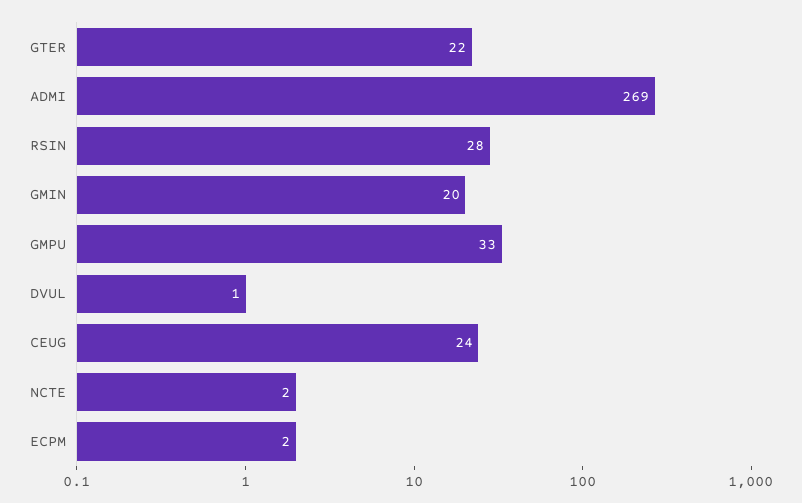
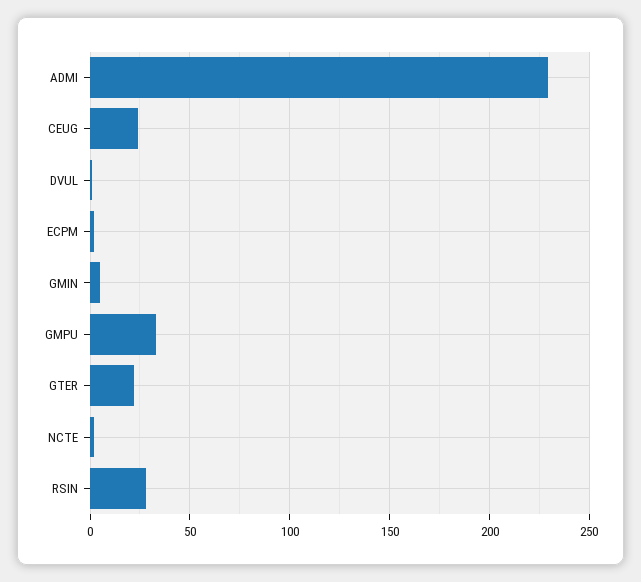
  {
    "GTER": 22,
-   "ADMI": 269,
+   "ADMI": 230,
    "RSIN": 28,
-   "GMIN": 20,
+   "GMIN": 5,
    "GMPU": 33,
    "DVUL": 1,
    "CEUG": 24,
    "NCTE": 2,
    "ECPM": 2
  }

